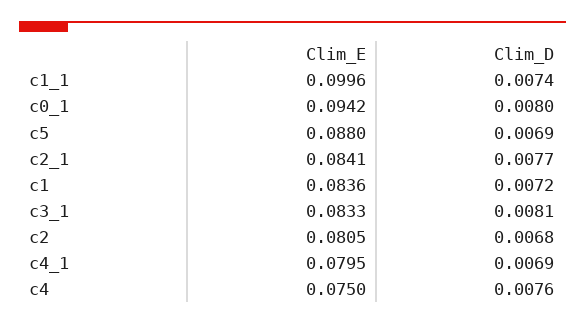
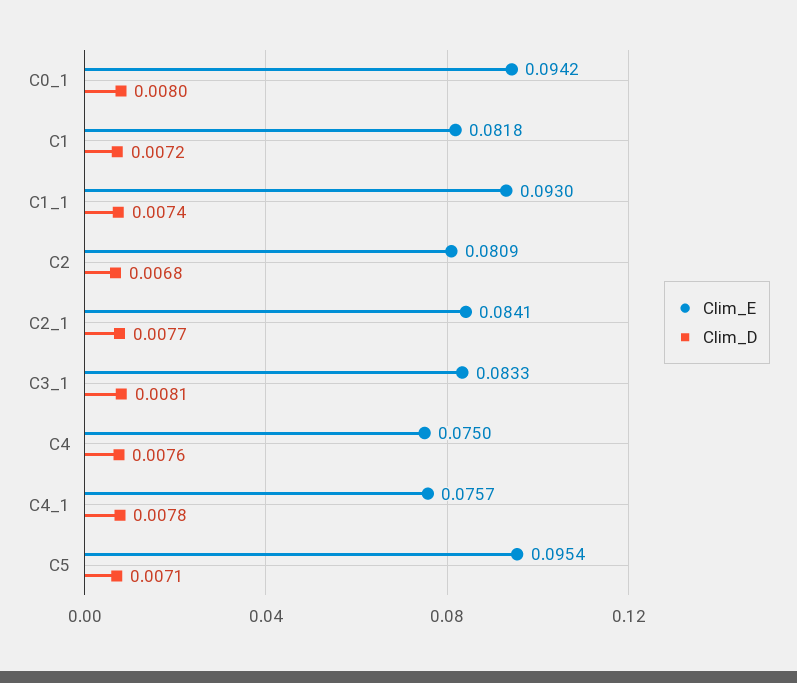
  {
    "Clim_E": {
-     "c1_1": 0.0996,
+     "c1_1": 0.093,
      "c0_1": 0.0942,
-     "c5": 0.088,
+     "c5": 0.0954,
      "c2_1": 0.0841,
-     "c1": 0.0836,
+     "c1": 0.0818,
      "c3_1": 0.0833,
-     "c2": 0.0805,
+     "c2": 0.0809,
-     "c4_1": 0.0795,
+     "c4_1": 0.0757,
      "c4": 0.075
    },
    "Clim_D": {
      "c1_1": 0.0074,
      "c0_1": 0.008,
-     "c5": 0.0069,
+     "c5": 0.0071,
      "c2_1": 0.0077,
      "c1": 0.0072,
      "c3_1": 0.0081,
      "c2": 0.0068,
-     "c4_1": 0.0069,
+     "c4_1": 0.0078,
      "c4": 0.0076
    }
  }

